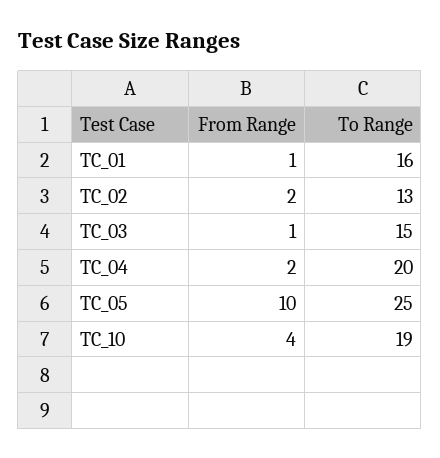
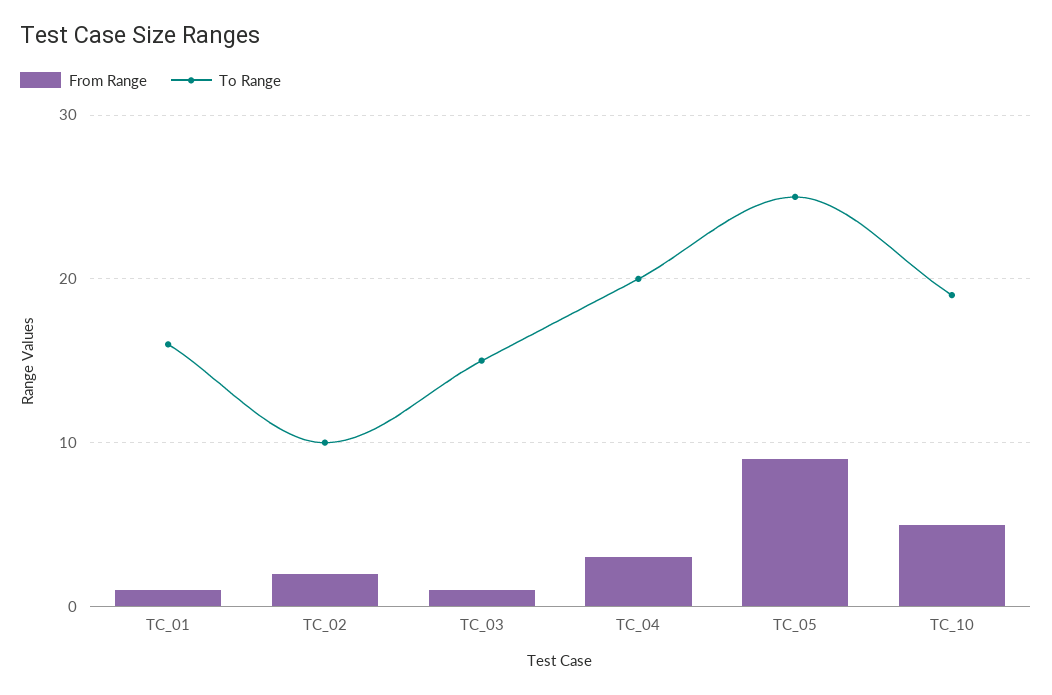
  {
    "From Range": {
      "TC_01": 1,
      "TC_02": 2,
      "TC_03": 1,
-     "TC_04": 2,
+     "TC_04": 3,
-     "TC_05": 10,
+     "TC_05": 9,
-     "TC_10": 4
+     "TC_10": 5
    },
    "To Range": {
      "TC_01": 16,
-     "TC_02": 13,
+     "TC_02": 10,
      "TC_03": 15,
      "TC_04": 20,
      "TC_05": 25,
      "TC_10": 19
    }
  }

